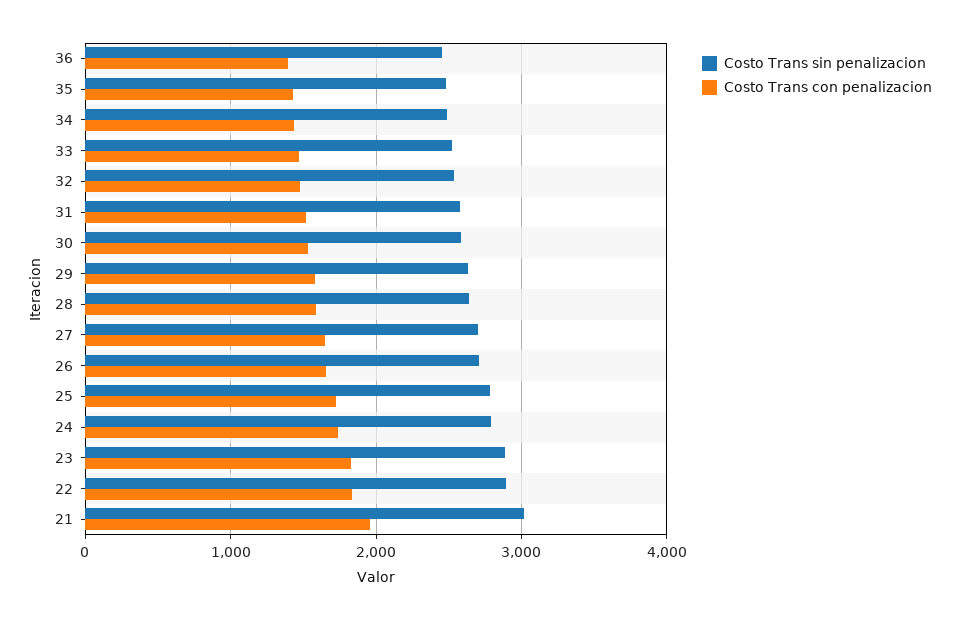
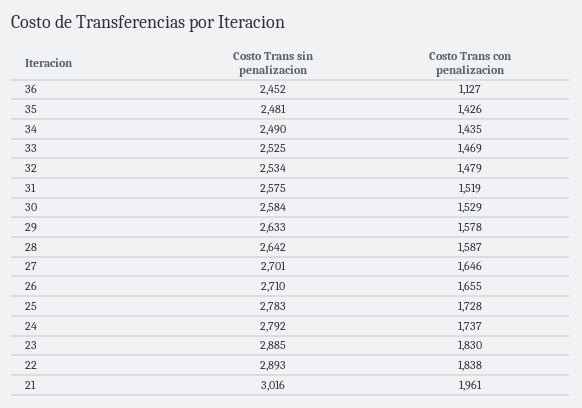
  {
    "Costo Trans sin penalizacion": {
      "36": 2452,
      "35": 2481,
      "34": 2490,
      "33": 2525,
      "32": 2534,
      "31": 2575,
      "30": 2584,
      "29": 2633,
      "28": 2642,
      "27": 2701,
      "26": 2710,
      "25": 2783,
      "24": 2792,
      "23": 2885,
      "22": 2893,
      "21": 3016
    },
    "Costo Trans con penalizacion": {
-     "36": 1400,
+     "36": 1127,
      "35": 1426,
      "34": 1435,
      "33": 1469,
      "32": 1479,
      "31": 1519,
      "30": 1529,
      "29": 1578,
      "28": 1587,
      "27": 1646,
      "26": 1655,
      "25": 1728,
      "24": 1737,
      "23": 1830,
      "22": 1838,
      "21": 1961
    }
  }

